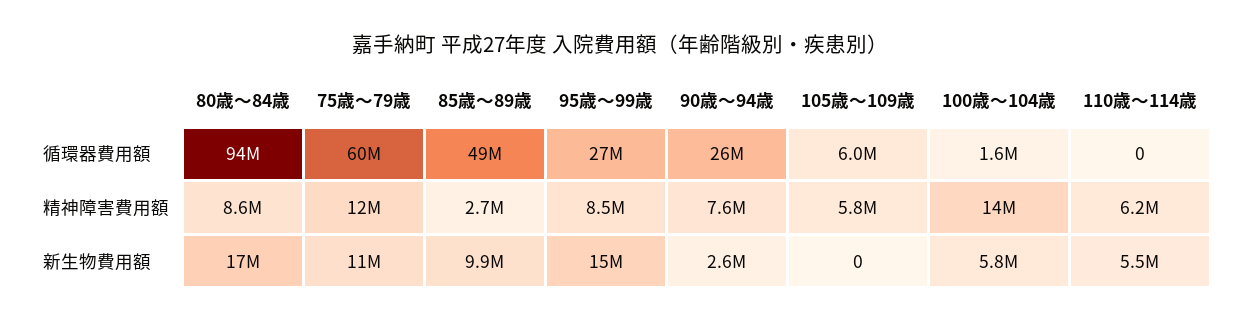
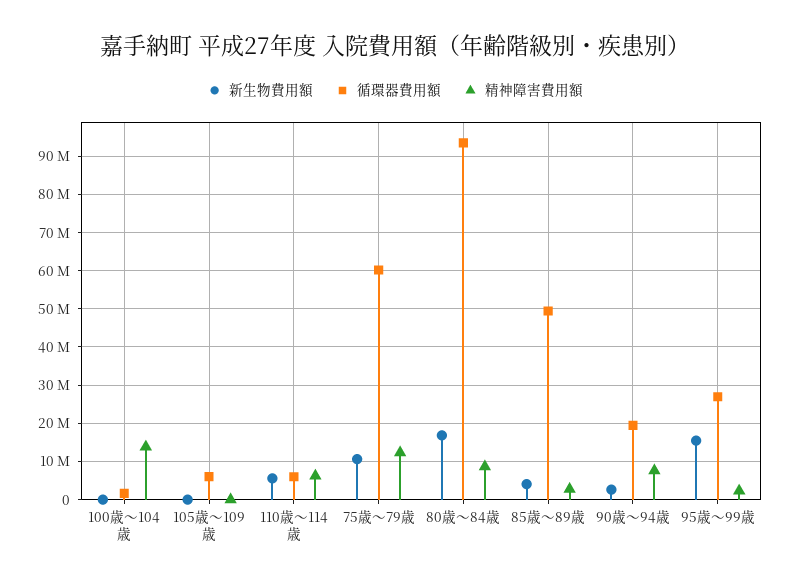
  {
    "循環器費用額": {
      "80歳～84歳": 94000000,
      "75歳～79歳": 60000000,
      "85歳～89歳": 49000000,
      "95歳～99歳": 27000000,
-     "90歳～94歳": 26000000,
+     "90歳～94歳": 20000000,
      "105歳～109歳": 6000000,
      "100歳～104歳": 1600000,
-     "110歳～114歳": 0
+     "110歳～114歳": 6000000
    },
    "精神障害費用額": {
      "80歳～84歳": 8600000,
      "75歳～79歳": 12000000,
      "85歳～89歳": 2700000,
-     "95歳～99歳": 8500000,
+     "95歳～99歳": 2000000,
      "90歳～94歳": 7600000,
-     "105歳～109歳": 5800000,
+     "105歳～109歳": 0,
      "100歳～104歳": 14000000,
      "110歳～114歳": 6200000
    },
    "新生物費用額": {
      "80歳～84歳": 17000000,
      "75歳～79歳": 11000000,
-     "85歳～89歳": 9900000,
+     "85歳～89歳": 4000000,
      "95歳～99歳": 15000000,
      "90歳～94歳": 2600000,
      "105歳～109歳": 0,
-     "100歳～104歳": 5800000,
+     "100歳～104歳": 0,
      "110歳～114歳": 5500000
    }
  }

